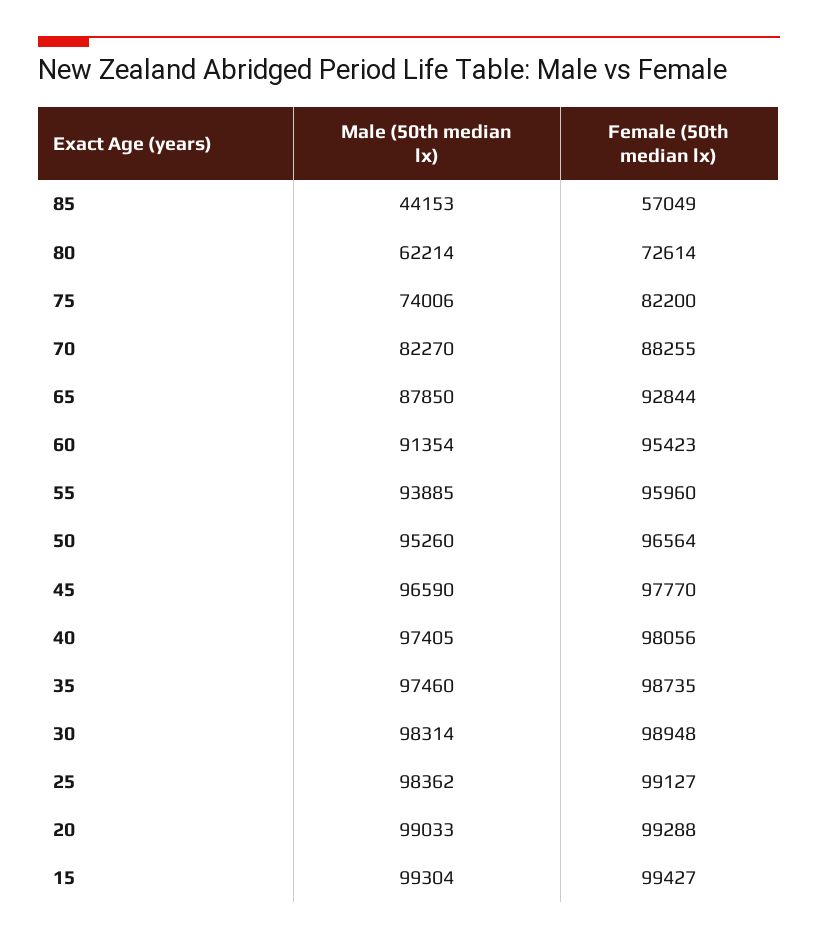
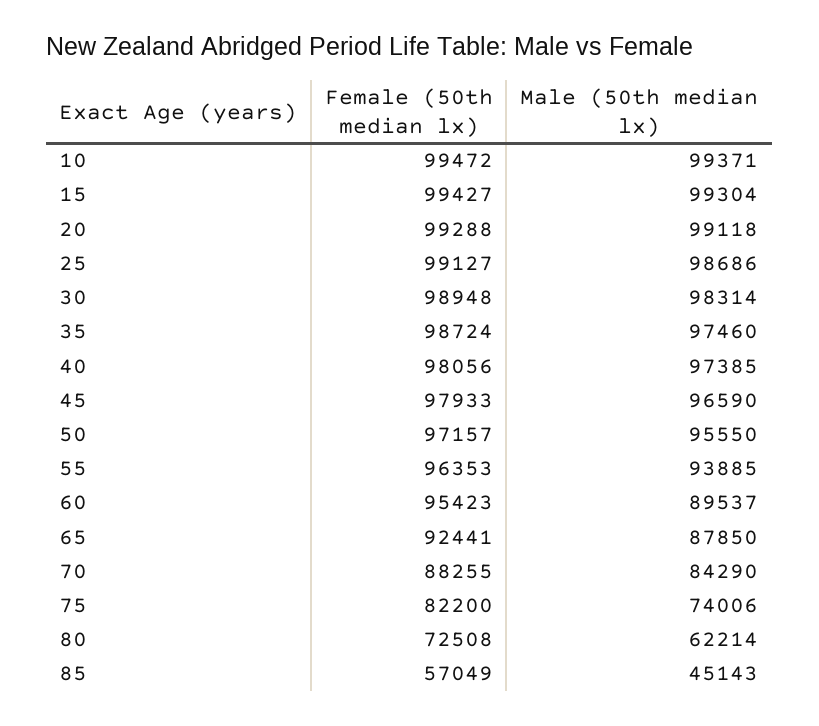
  {
    "Male (50th median lx)": {
-     "85": 44153,
+     "85": 45143,
      "80": 62214,
      "75": 74006,
-     "70": 82270,
+     "70": 84290,
      "65": 87850,
-     "60": 91354,
+     "60": 89537,
      "55": 93885,
-     "50": 95260,
+     "50": 95550,
      "45": 96590,
-     "40": 97405,
+     "40": 97385,
      "35": 97460,
      "30": 98314,
-     "25": 98362,
+     "25": 98686,
-     "20": 99033,
+     "20": 99118,
-     "15": 99304
+     "15": 99304,
+     "10": 99371
    },
    "Female (50th median lx)": {
      "85": 57049,
-     "80": 72614,
+     "80": 72508,
      "75": 82200,
      "70": 88255,
-     "65": 92844,
+     "65": 92441,
      "60": 95423,
-     "55": 95960,
+     "55": 96353,
-     "50": 96564,
+     "50": 97157,
-     "45": 97770,
+     "45": 97933,
      "40": 98056,
-     "35": 98735,
+     "35": 98724,
      "30": 98948,
      "25": 99127,
      "20": 99288,
-     "15": 99427
+     "15": 99427,
+     "10": 99472
    }
  }

